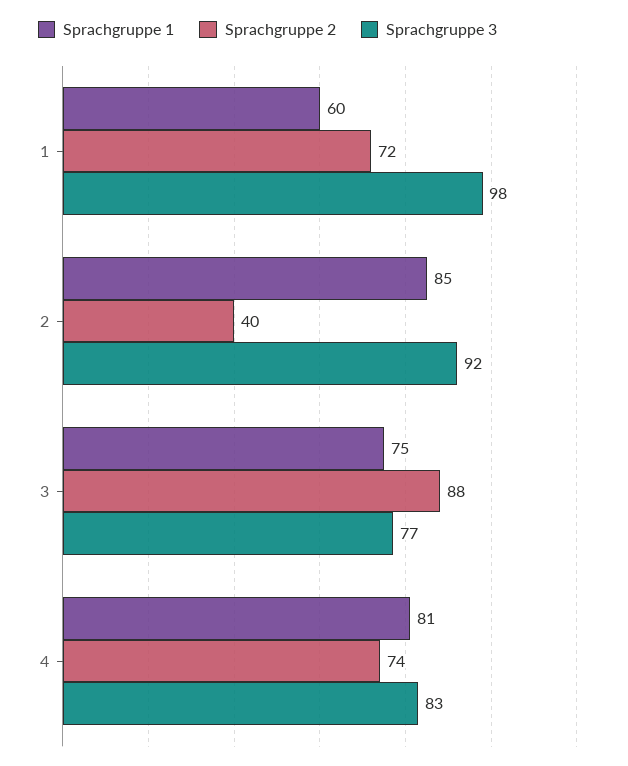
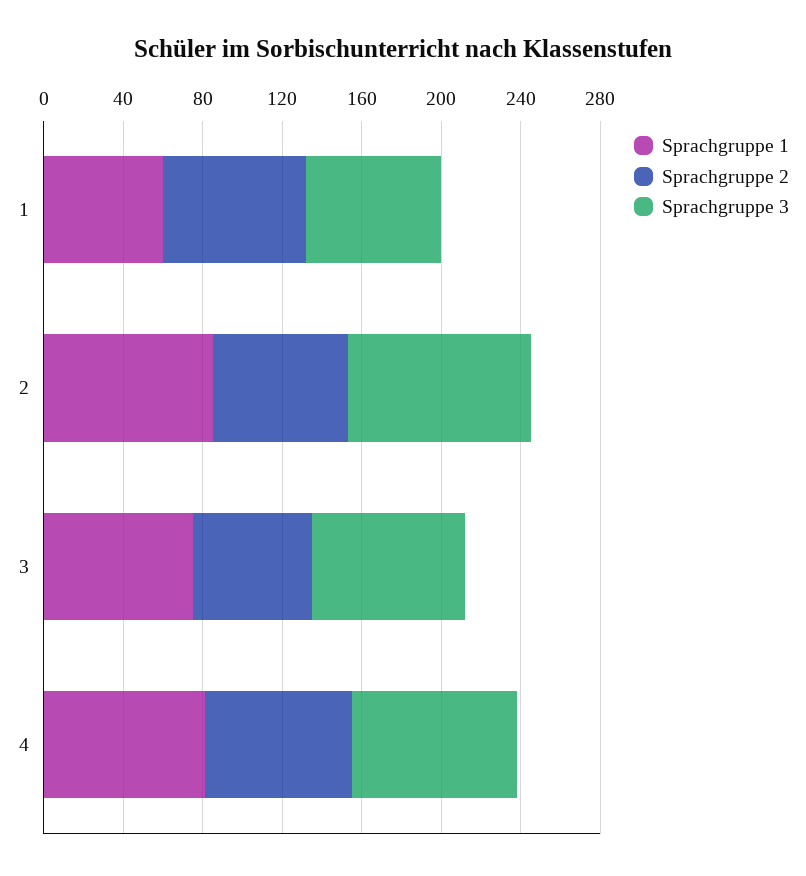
  {
    "Sprachgruppe 1": {
      "1": 60,
      "2": 85,
      "3": 75,
      "4": 81
    },
    "Sprachgruppe 2": {
      "1": 72,
-     "2": 40,
+     "2": 70,
-     "3": 88,
+     "3": 60,
      "4": 74
    },
    "Sprachgruppe 3": {
-     "1": 98,
+     "1": 70,
      "2": 92,
      "3": 77,
      "4": 83
    }
  }

